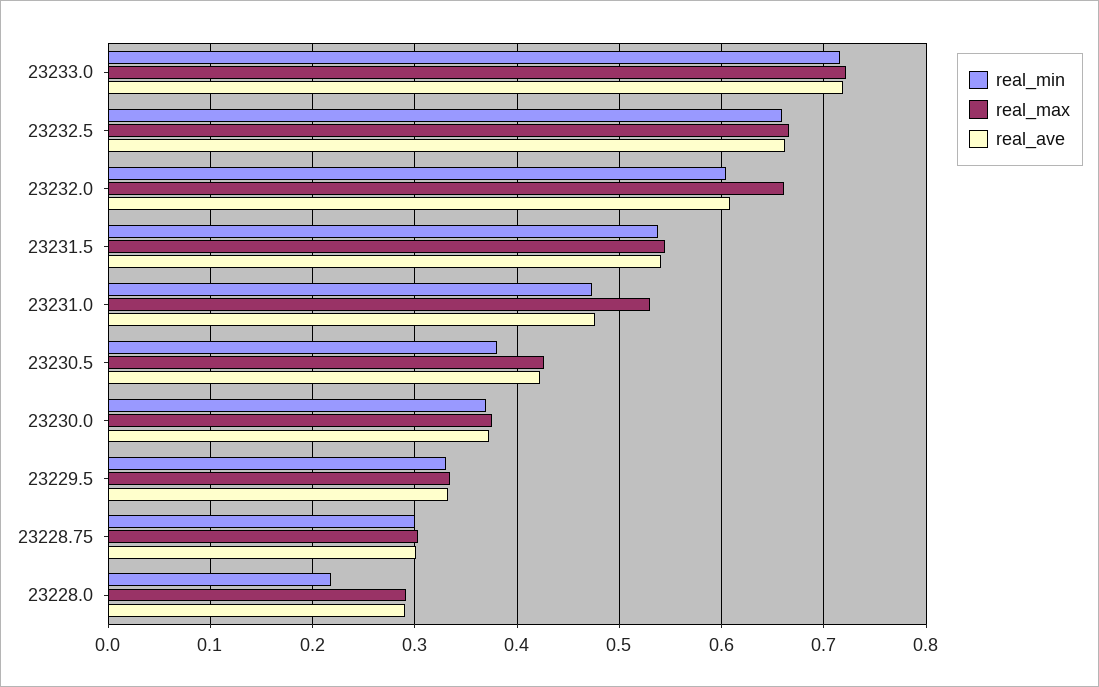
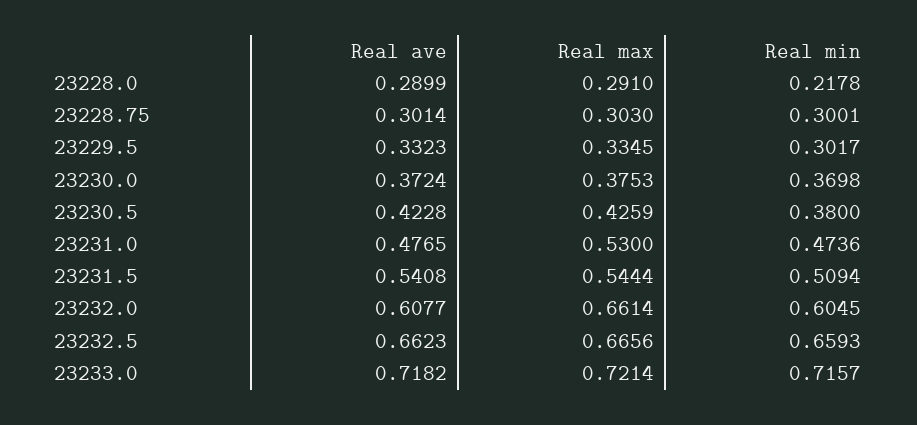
  {
    "real_min": {
      "23233.0": 0.7157,
      "23232.5": 0.6593,
      "23232.0": 0.6045,
-     "23231.5": 0.54,
+     "23231.5": 0.5094,
      "23231.0": 0.4736,
      "23230.5": 0.38,
      "23230.0": 0.3698,
-     "23229.5": 0.33,
+     "23229.5": 0.3017,
      "23228.75": 0.3001,
      "23228.0": 0.2178
    },
    "real_max": {
      "23233.0": 0.7214,
      "23232.5": 0.6656,
      "23232.0": 0.6614,
      "23231.5": 0.5444,
      "23231.0": 0.53,
      "23230.5": 0.4259,
      "23230.0": 0.3753,
      "23229.5": 0.3345,
      "23228.75": 0.303,
      "23228.0": 0.291
    },
    "real_ave": {
      "23233.0": 0.7182,
      "23232.5": 0.6623,
      "23232.0": 0.6077,
      "23231.5": 0.5408,
      "23231.0": 0.4765,
      "23230.5": 0.4228,
      "23230.0": 0.3724,
      "23229.5": 0.3323,
      "23228.75": 0.3014,
      "23228.0": 0.2899
    }
  }

